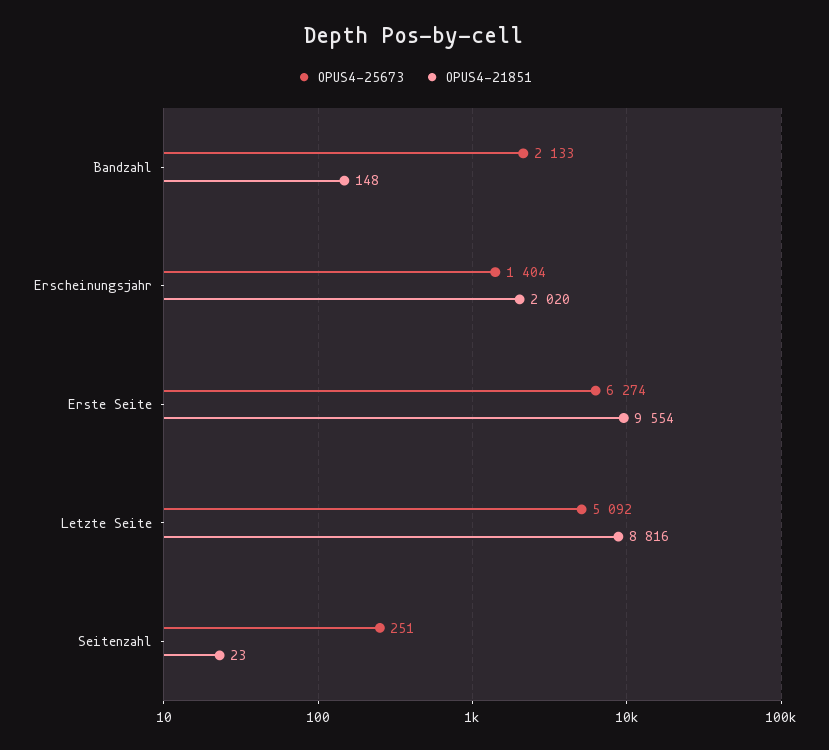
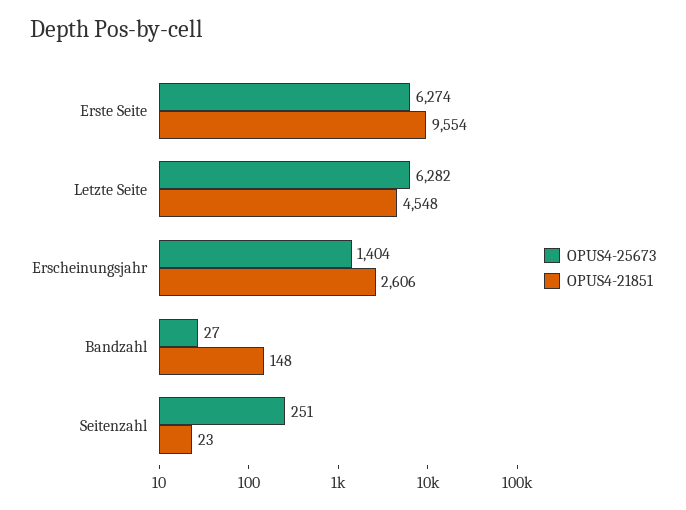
  {
    "OPUS4-25673": {
-     "Bandzahl": 2133,
+     "Bandzahl": 27,
      "Erscheinungsjahr": 1404,
      "Erste Seite": 6274,
-     "Letzte Seite": 5092,
+     "Letzte Seite": 6282,
      "Seitenzahl": 251
    },
    "OPUS4-21851": {
      "Bandzahl": 148,
-     "Erscheinungsjahr": 2020,
+     "Erscheinungsjahr": 2606,
      "Erste Seite": 9554,
-     "Letzte Seite": 8816,
+     "Letzte Seite": 4548,
      "Seitenzahl": 23
    }
  }

